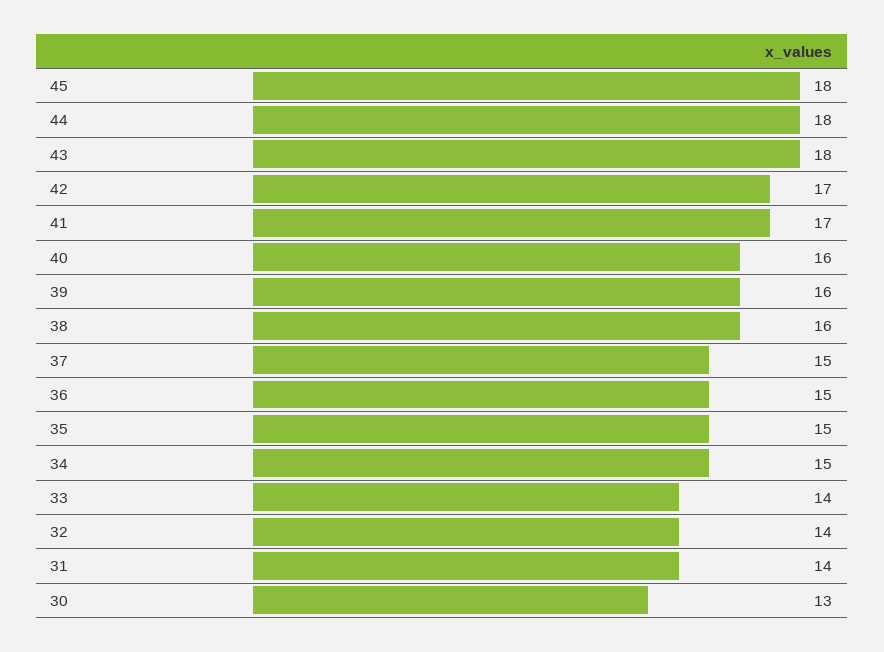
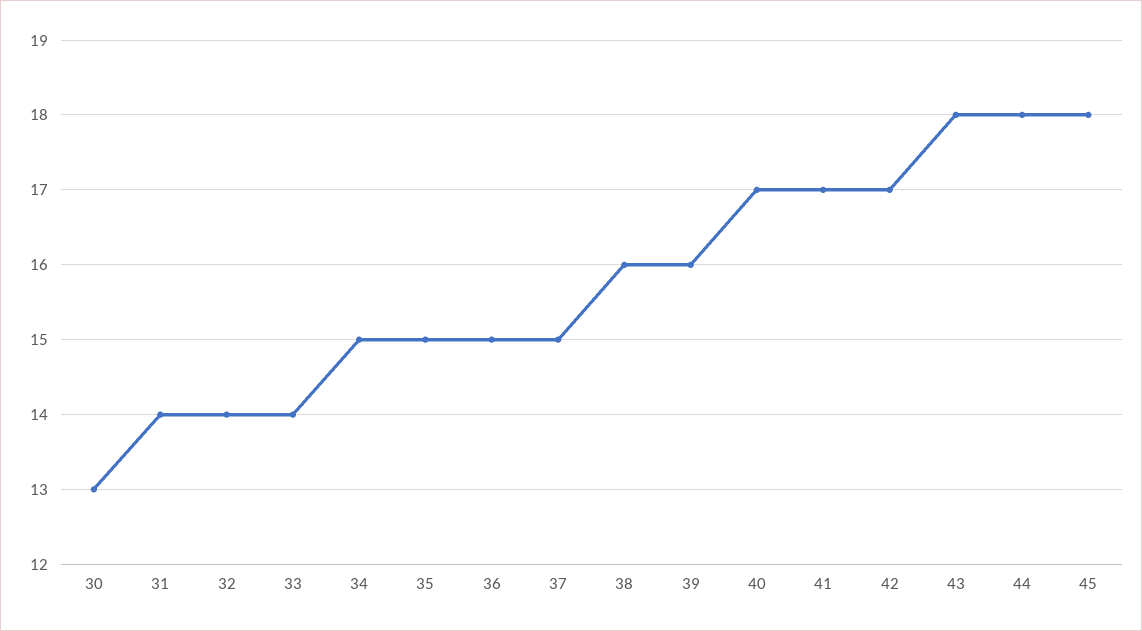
  {
    "45": 18,
    "44": 18,
    "43": 18,
    "42": 17,
    "41": 17,
-   "40": 16,
+   "40": 17,
    "39": 16,
    "38": 16,
    "37": 15,
    "36": 15,
    "35": 15,
    "34": 15,
    "33": 14,
    "32": 14,
    "31": 14,
    "30": 13
  }

